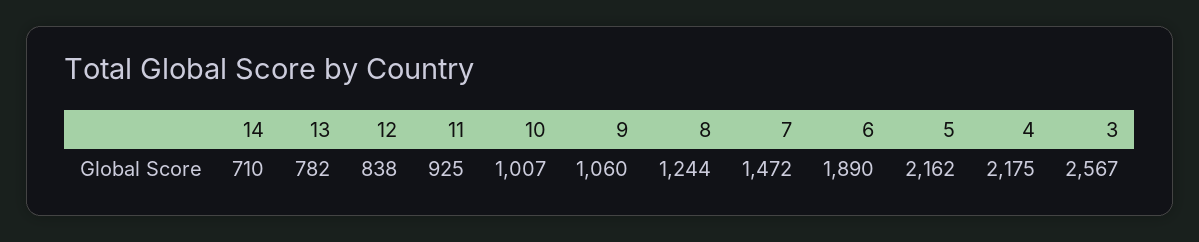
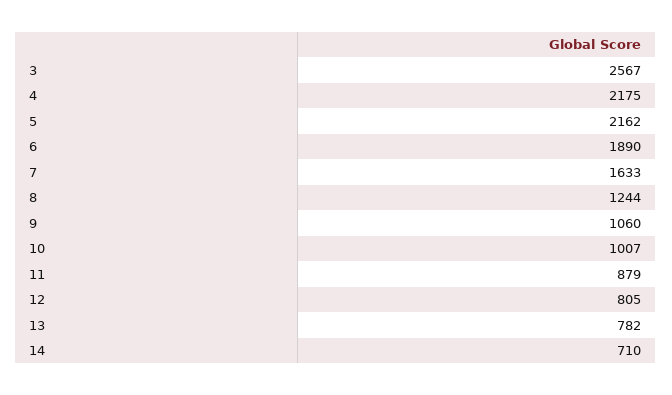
  {
    "14": 710,
    "13": 782,
-   "12": 838,
+   "12": 805,
-   "11": 925,
+   "11": 879,
    "10": 1007,
    "9": 1060,
    "8": 1244,
-   "7": 1472,
+   "7": 1633,
    "6": 1890,
    "5": 2162,
    "4": 2175,
    "3": 2567
  }

